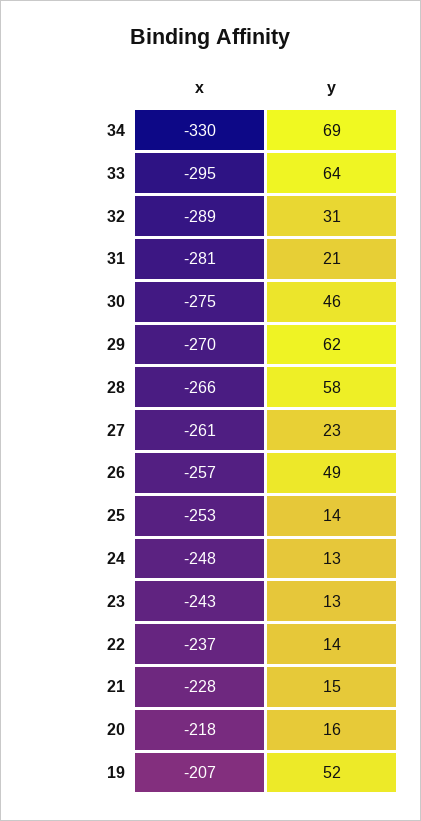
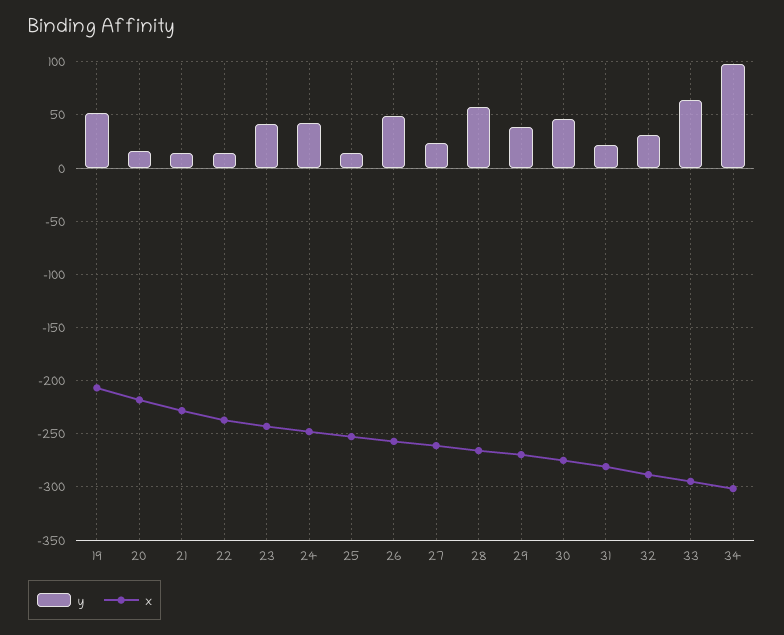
  {
    "x": {
-     "34": -330,
+     "34": -300,
      "33": -295,
      "32": -289,
      "31": -281,
      "30": -275,
      "29": -270,
      "28": -266,
      "27": -261,
      "26": -257,
      "25": -253,
      "24": -248,
      "23": -243,
      "22": -237,
      "21": -228,
      "20": -218,
      "19": -207
    },
    "y": {
-     "34": 69,
+     "34": 100,
      "33": 64,
      "32": 31,
      "31": 21,
      "30": 46,
-     "29": 62,
+     "29": 40,
      "28": 58,
      "27": 23,
      "26": 49,
      "25": 14,
-     "24": 13,
+     "24": 40,
-     "23": 13,
+     "23": 40,
      "22": 14,
      "21": 15,
      "20": 16,
      "19": 52
    }
  }

